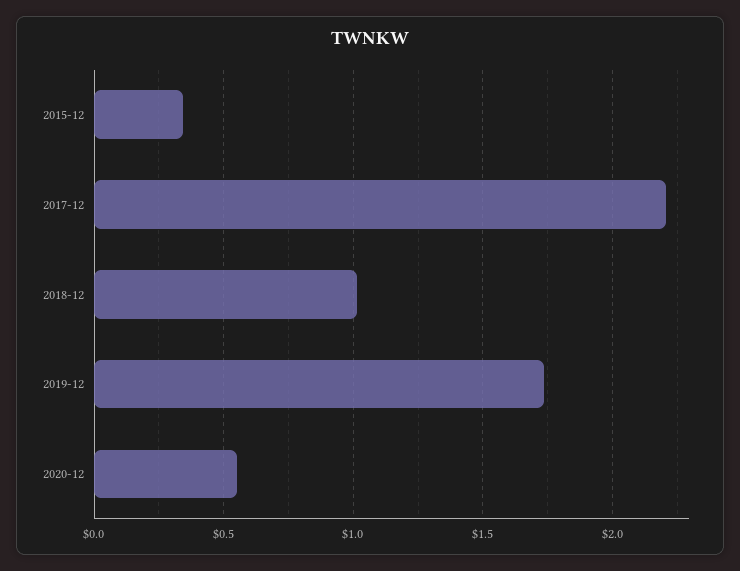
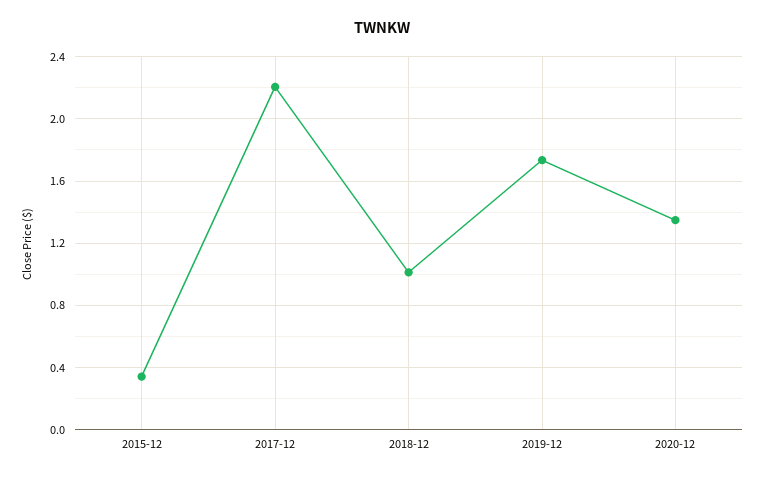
  {
    "2015-12": 0.35,
    "2017-12": 2.2,
    "2018-12": 1,
    "2019-12": 1.75,
-   "2020-12": 0.55
+   "2020-12": 1.35
  }

